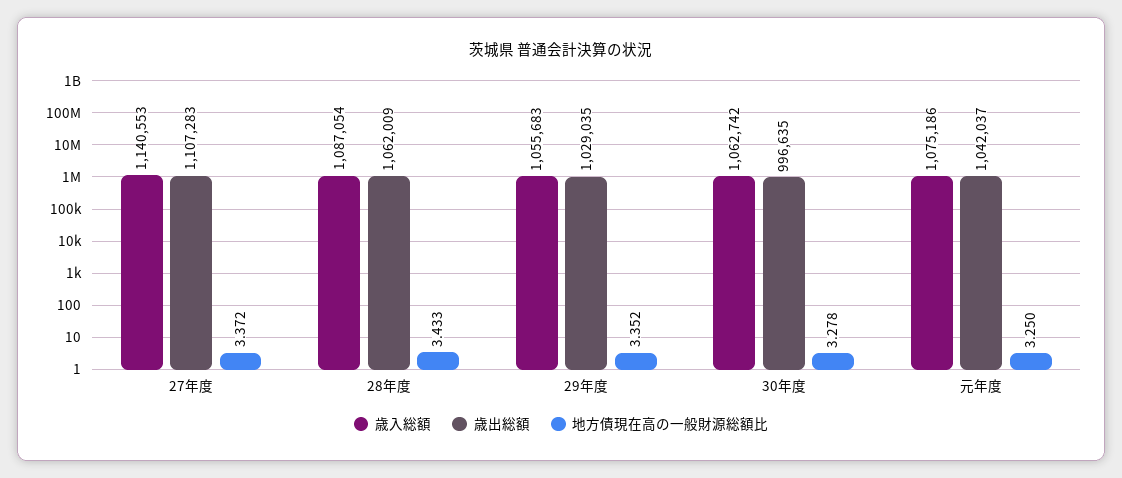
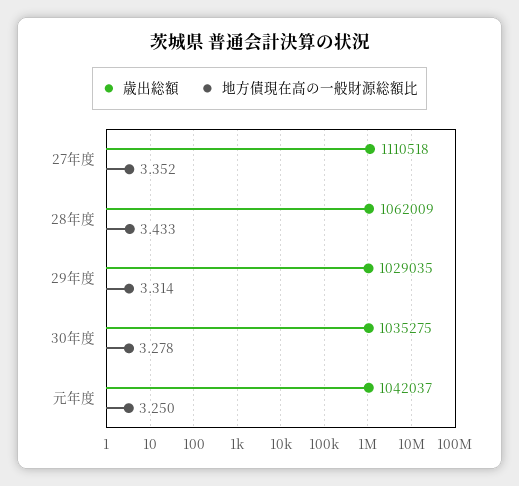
  {
-   "歳入総額": {
-     "27年度": 1140553,
-     "28年度": 1087054,
-     "29年度": 1055683,
-     "30年度": 1062742,
-     "元年度": 1075186
-   },
    "歳出総額": {
-     "27年度": 1107283,
+     "27年度": 1110518,
      "28年度": 1062009,
      "29年度": 1029035,
-     "30年度": 996635,
+     "30年度": 1035275,
      "元年度": 1042037
    },
    "地方債現在高の一般財源総額比": {
-     "27年度": 3.372,
+     "27年度": 3.352,
      "28年度": 3.433,
-     "29年度": 3.352,
+     "29年度": 3.314,
      "30年度": 3.278,
      "元年度": 3.25
    }
  }

